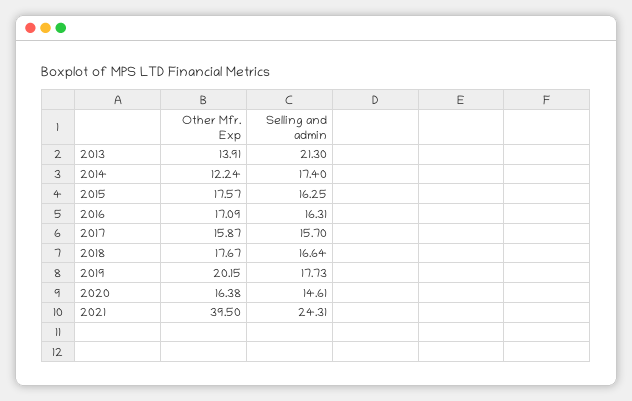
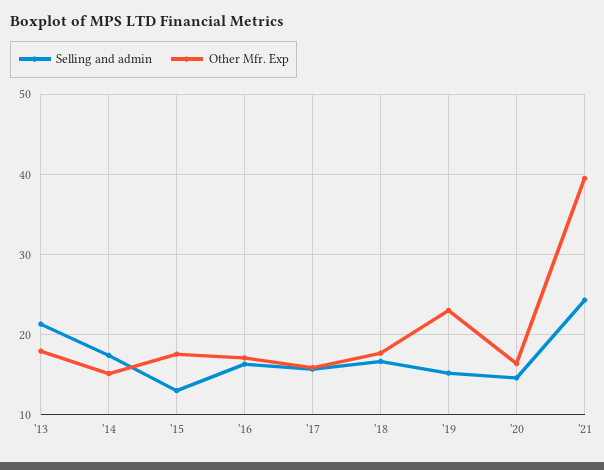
  {
    "Other Mfr. Exp": {
-     "2013": 13.91,
+     "2013": 18,
-     "2014": 12.24,
+     "2014": 15,
      "2015": 17.57,
      "2016": 17.09,
      "2017": 15.87,
      "2018": 17.67,
-     "2019": 20.15,
+     "2019": 23,
      "2020": 16.38,
      "2021": 39.5
    },
    "Selling and admin": {
      "2013": 21.3,
      "2014": 17.4,
-     "2015": 16.25,
+     "2015": 13,
      "2016": 16.31,
      "2017": 15.7,
      "2018": 16.64,
-     "2019": 17.73,
+     "2019": 15,
      "2020": 14.61,
      "2021": 24.31
    }
  }

